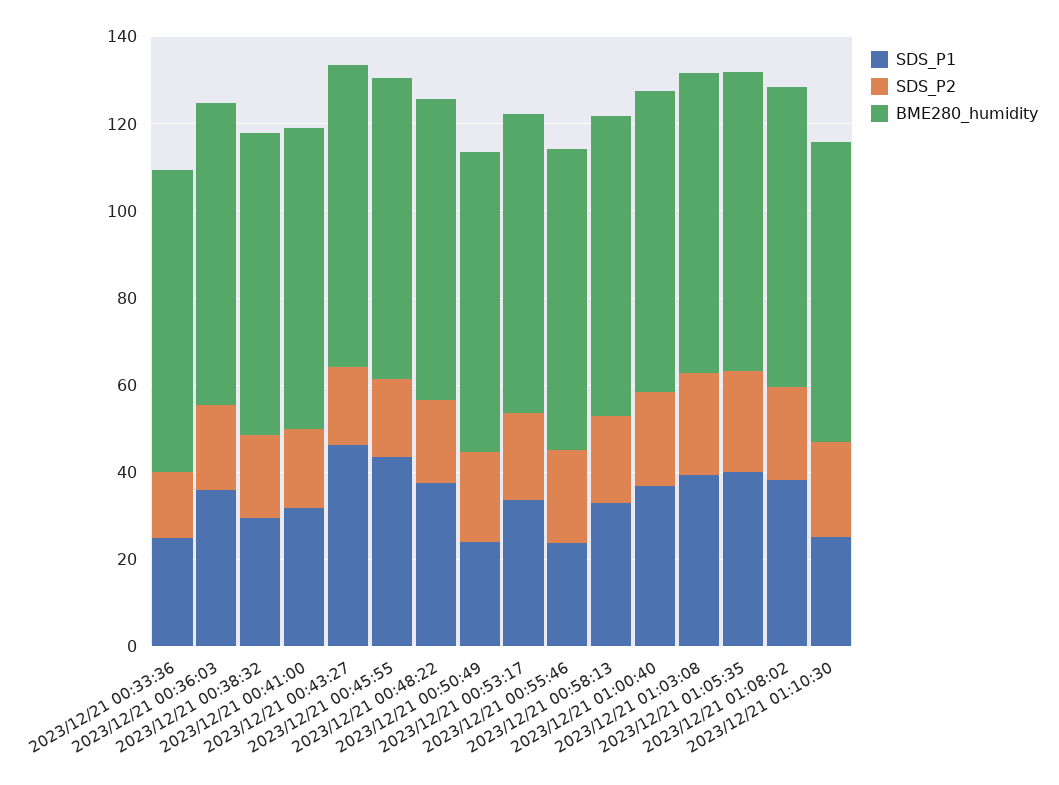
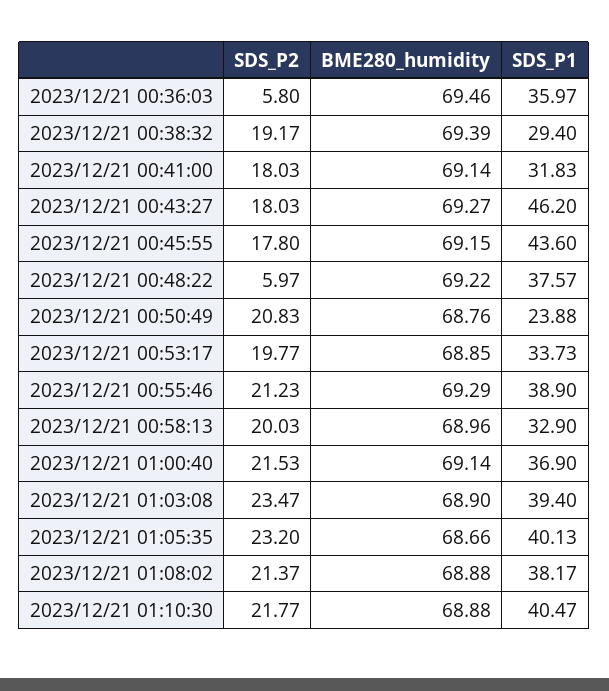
  {
    "SDS_P1": {
-     "2023/12/21 00:33:36": 25,
      "2023/12/21 00:36:03": 35.97,
      "2023/12/21 00:38:32": 29.4,
      "2023/12/21 00:41:00": 31.83,
      "2023/12/21 00:43:27": 46.2,
      "2023/12/21 00:45:55": 43.6,
      "2023/12/21 00:48:22": 37.57,
      "2023/12/21 00:50:49": 23.88,
      "2023/12/21 00:53:17": 33.73,
-     "2023/12/21 00:55:46": 25,
+     "2023/12/21 00:55:46": 38.9,
      "2023/12/21 00:58:13": 32.9,
      "2023/12/21 01:00:40": 36.9,
      "2023/12/21 01:03:08": 39.4,
      "2023/12/21 01:05:35": 40.13,
      "2023/12/21 01:08:02": 38.17,
-     "2023/12/21 01:10:30": 25
+     "2023/12/21 01:10:30": 40.47
    },
    "SDS_P2": {
-     "2023/12/21 00:33:36": 15,
-     "2023/12/21 00:36:03": 20,
+     "2023/12/21 00:36:03": 5.8,
      "2023/12/21 00:38:32": 19.17,
      "2023/12/21 00:41:00": 18.03,
      "2023/12/21 00:43:27": 18.03,
      "2023/12/21 00:45:55": 17.8,
-     "2023/12/21 00:48:22": 20,
+     "2023/12/21 00:48:22": 5.97,
      "2023/12/21 00:50:49": 20.83,
      "2023/12/21 00:53:17": 19.77,
      "2023/12/21 00:55:46": 21.23,
      "2023/12/21 00:58:13": 20.03,
      "2023/12/21 01:00:40": 21.53,
      "2023/12/21 01:03:08": 23.47,
      "2023/12/21 01:05:35": 23.2,
      "2023/12/21 01:08:02": 21.37,
      "2023/12/21 01:10:30": 21.77
    },
    "BME280_humidity": {
-     "2023/12/21 00:33:36": 70,
      "2023/12/21 00:36:03": 69.46,
      "2023/12/21 00:38:32": 69.39,
      "2023/12/21 00:41:00": 69.14,
      "2023/12/21 00:43:27": 69.27,
      "2023/12/21 00:45:55": 69.15,
      "2023/12/21 00:48:22": 69.22,
      "2023/12/21 00:50:49": 68.76,
      "2023/12/21 00:53:17": 68.85,
      "2023/12/21 00:55:46": 69.29,
      "2023/12/21 00:58:13": 68.96,
      "2023/12/21 01:00:40": 69.14,
      "2023/12/21 01:03:08": 68.9,
      "2023/12/21 01:05:35": 68.66,
      "2023/12/21 01:08:02": 68.88,
      "2023/12/21 01:10:30": 68.88
    }
  }

